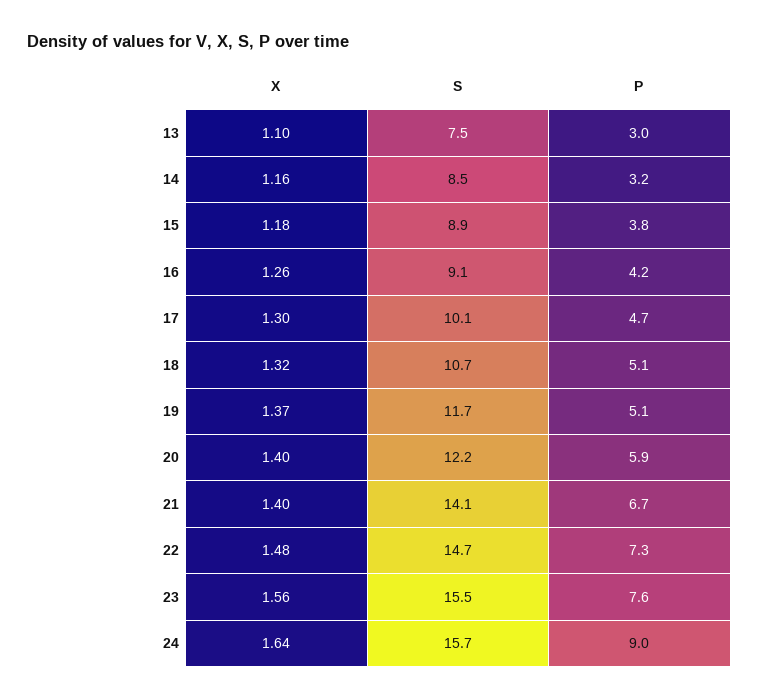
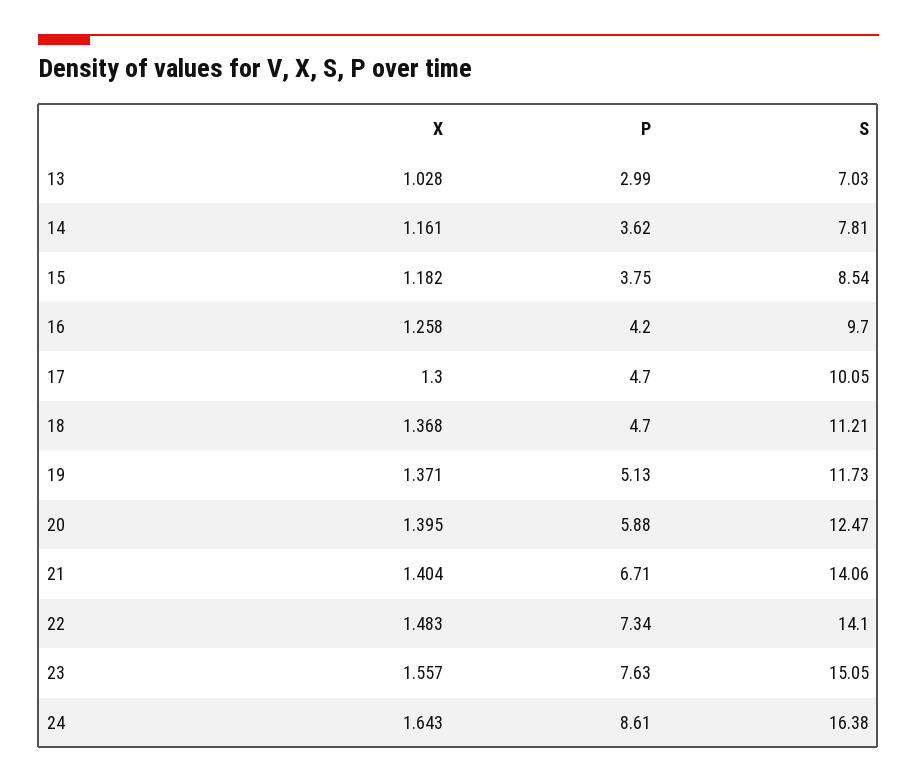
  {
    "X": {
-     "13": 1.1,
+     "13": 1.028,
      "14": 1.161,
      "15": 1.182,
      "16": 1.258,
      "17": 1.3,
-     "18": 1.32,
+     "18": 1.368,
      "19": 1.371,
      "20": 1.395,
      "21": 1.404,
      "22": 1.483,
      "23": 1.557,
      "24": 1.643
    },
    "S": {
-     "13": 7.5,
+     "13": 7.03,
-     "14": 8.5,
+     "14": 7.81,
-     "15": 8.9,
+     "15": 8.54,
-     "16": 9.1,
+     "16": 9.7,
      "17": 10.05,
-     "18": 10.7,
+     "18": 11.21,
      "19": 11.73,
-     "20": 12.2,
+     "20": 12.47,
      "21": 14.06,
-     "22": 14.7,
+     "22": 14.1,
-     "23": 15.5,
+     "23": 15.05,
-     "24": 15.7
+     "24": 16.38
    },
    "P": {
      "13": 2.99,
-     "14": 3.2,
+     "14": 3.62,
      "15": 3.75,
      "16": 4.2,
      "17": 4.7,
-     "18": 5.1,
+     "18": 4.7,
      "19": 5.13,
      "20": 5.88,
      "21": 6.71,
      "22": 7.34,
      "23": 7.63,
-     "24": 9
+     "24": 8.61
    }
  }

